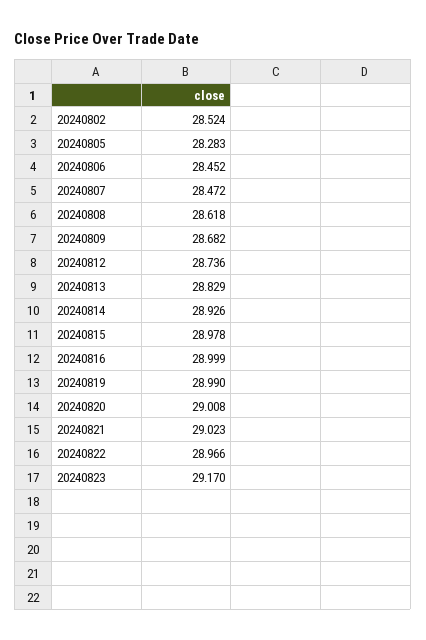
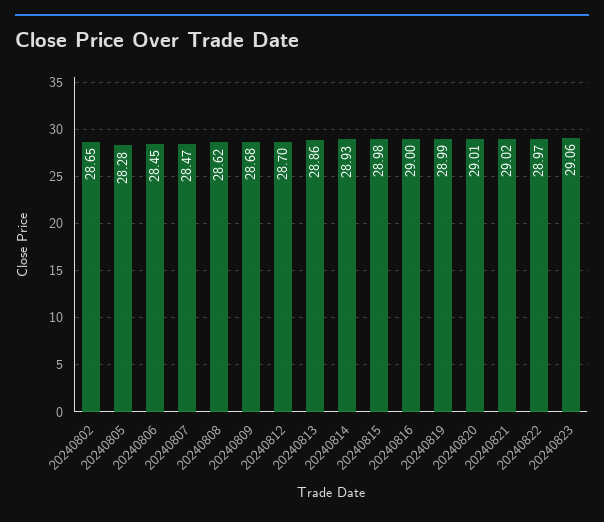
  {
-   "20240802": 28.524,
+   "20240802": 28.65,
    "20240805": 28.283,
    "20240806": 28.452,
    "20240807": 28.472,
    "20240808": 28.618,
    "20240809": 28.682,
-   "20240812": 28.736,
+   "20240812": 28.7,
-   "20240813": 28.829,
+   "20240813": 28.86,
    "20240814": 28.926,
    "20240815": 28.978,
    "20240816": 28.999,
    "20240819": 28.99,
    "20240820": 29.008,
    "20240821": 29.023,
    "20240822": 28.966,
-   "20240823": 29.17
+   "20240823": 29.06
  }

